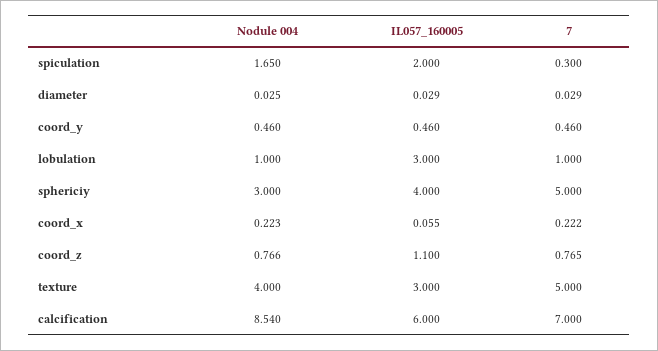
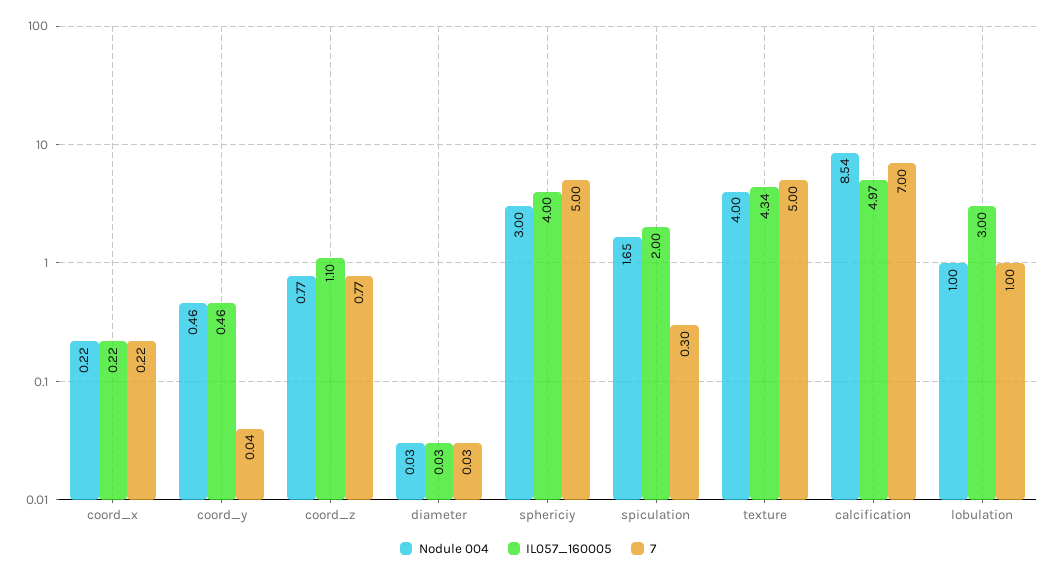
  {
    "Nodule 004": {
      "spiculation": 1.65,
      "diameter": 0.025,
      "coord_y": 0.46,
      "lobulation": 1,
      "sphericiy": 3,
      "coord_x": 0.223,
      "coord_z": 0.766,
      "texture": 4,
      "calcification": 8.54
    },
    "IL057_160005": {
      "spiculation": 2,
      "diameter": 0.029,
      "coord_y": 0.46,
      "lobulation": 3,
      "sphericiy": 4,
-     "coord_x": 0.055,
+     "coord_x": 0.22,
      "coord_z": 1.1,
-     "texture": 3,
+     "texture": 4.34,
-     "calcification": 6
+     "calcification": 4.97
    },
    "7": {
      "spiculation": 0.3,
      "diameter": 0.029,
-     "coord_y": 0.46,
+     "coord_y": 0.04,
      "lobulation": 1,
      "sphericiy": 5,
      "coord_x": 0.222,
      "coord_z": 0.765,
      "texture": 5,
      "calcification": 7
    }
  }

